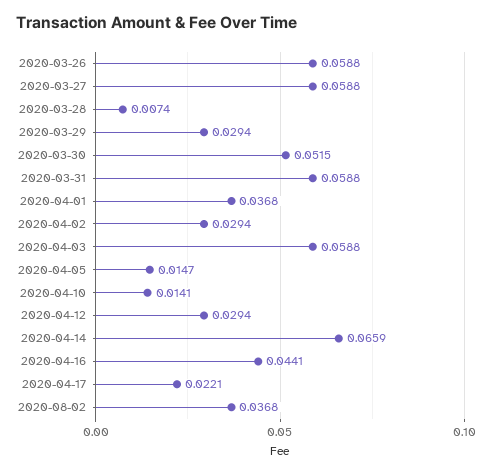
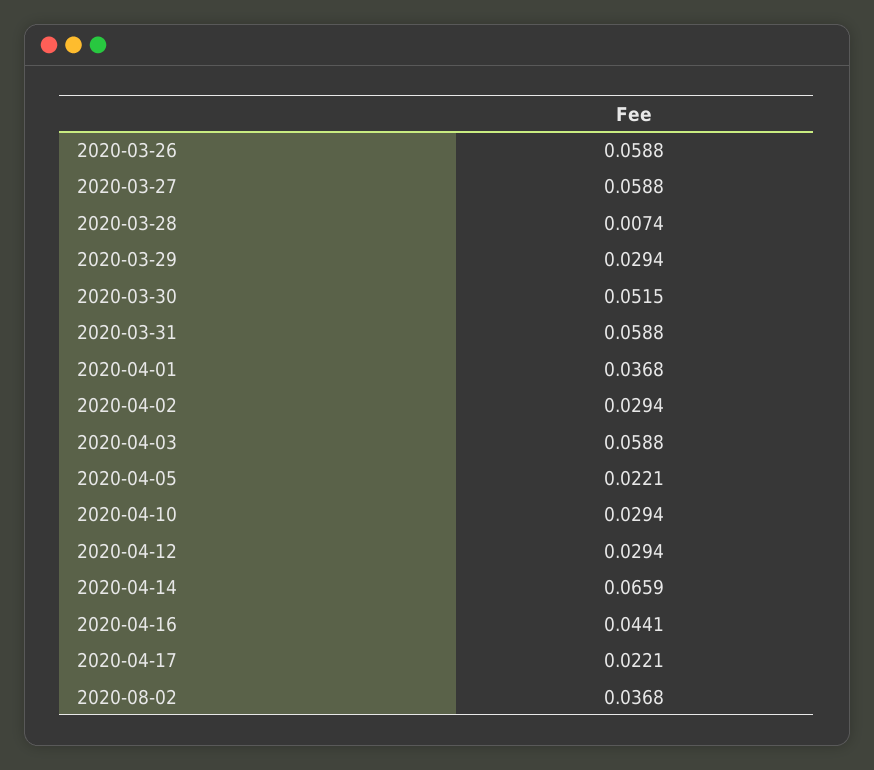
  {
    "2020-03-26": 0.0588,
    "2020-03-27": 0.0588,
    "2020-03-28": 0.0074,
    "2020-03-29": 0.0294,
    "2020-03-30": 0.0515,
    "2020-03-31": 0.0588,
    "2020-04-01": 0.0368,
    "2020-04-02": 0.0294,
    "2020-04-03": 0.0588,
-   "2020-04-05": 0.0147,
+   "2020-04-05": 0.0221,
-   "2020-04-10": 0.0141,
+   "2020-04-10": 0.0294,
    "2020-04-12": 0.0294,
    "2020-04-14": 0.0659,
    "2020-04-16": 0.0441,
    "2020-04-17": 0.0221,
    "2020-08-02": 0.0368
  }

